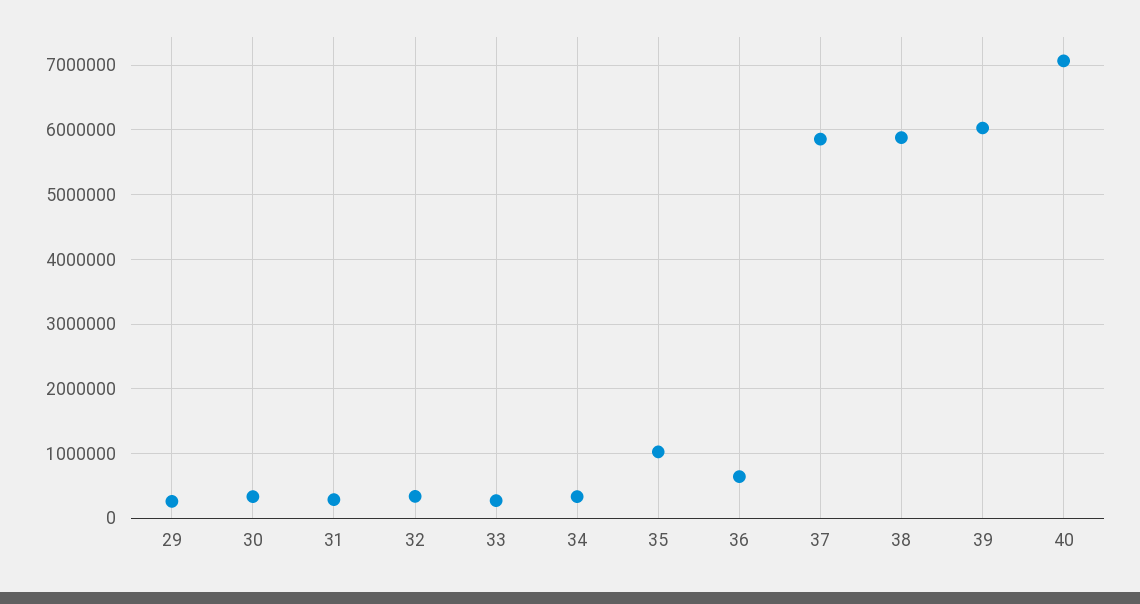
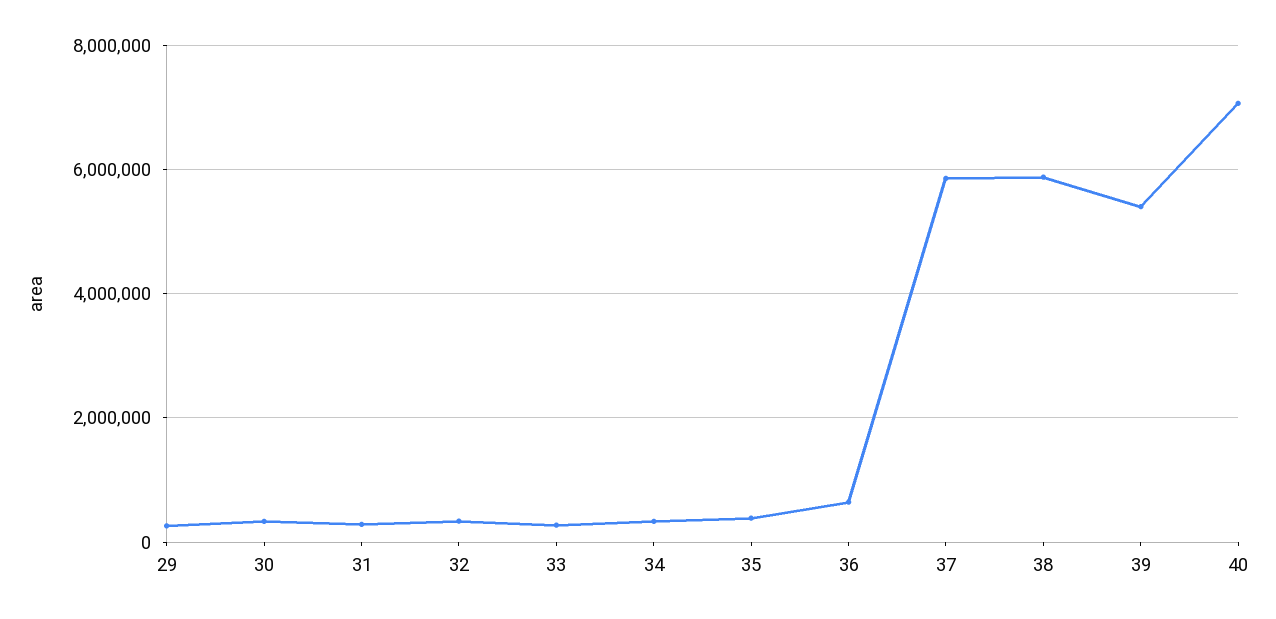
  {
    "29": 300000,
    "30": 300000,
    "31": 300000,
    "32": 300000,
    "33": 300000,
    "34": 300000,
-   "35": 1000000,
+   "35": 400000,
    "36": 600000,
    "37": 5900000,
    "38": 5900000,
-   "39": 6000000,
+   "39": 5400000,
    "40": 7100000
  }

